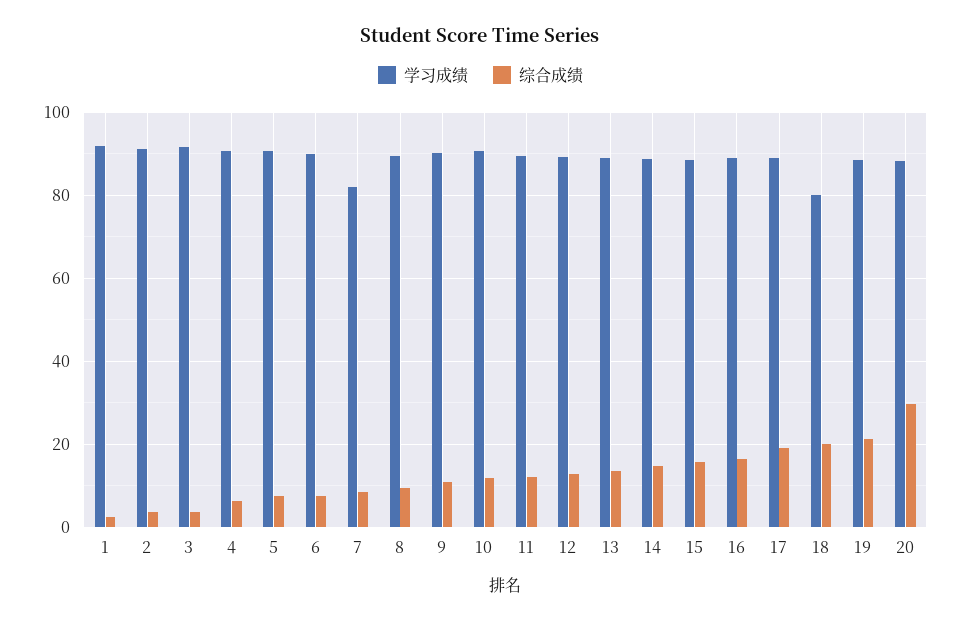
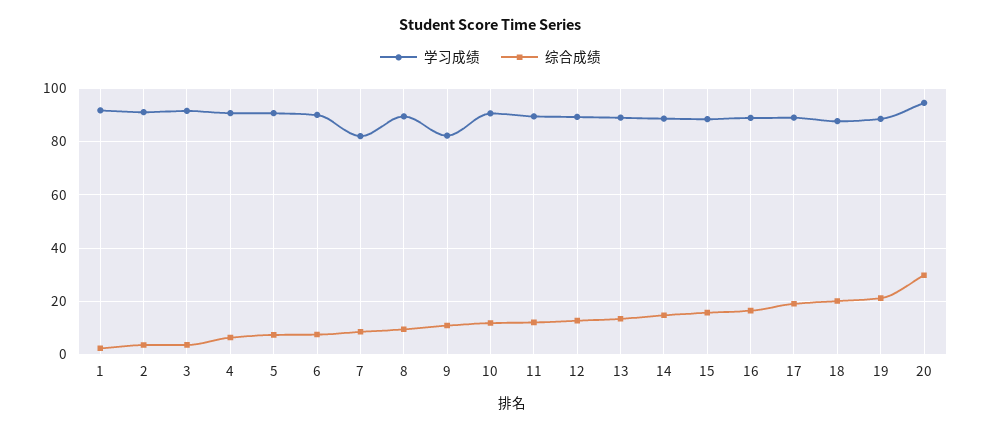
  {
    "学习成绩": {
      "1": 92,
      "2": 92,
      "3": 92,
      "4": 90,
      "5": 90,
      "6": 90,
      "7": 82,
      "8": 90,
-     "9": 90,
+     "9": 82.5,
      "10": 90,
      "11": 90,
      "12": 90,
      "13": 88,
      "14": 88,
      "15": 88,
      "16": 88,
      "17": 88,
-     "18": 80,
+     "18": 87.5,
      "19": 88,
-     "20": 88
+     "20": 95
    },
    "综合成绩": {
      "1": 2,
      "2": 4,
      "3": 4,
      "4": 6,
      "5": 8,
      "6": 8,
      "7": 8,
      "8": 10,
      "9": 10,
      "10": 12,
      "11": 12,
      "12": 12,
      "13": 14,
      "14": 14,
      "15": 16,
      "16": 16,
      "17": 20,
      "18": 20,
      "19": 22,
      "20": 30
    }
  }

